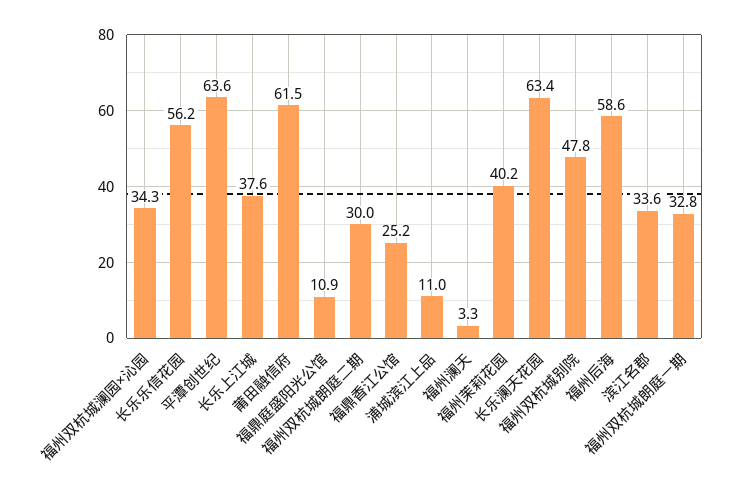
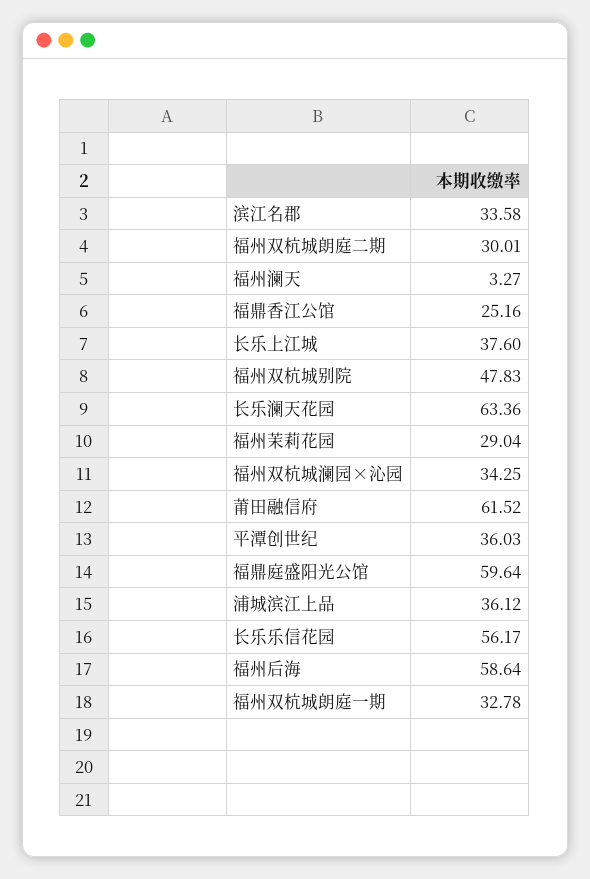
  {
    "福州双杭城澜园×沁园": 34.25,
    "长乐乐信花园": 56.17,
-   "平潭创世纪": 63.6,
+   "平潭创世纪": 36.03,
    "长乐上江城": 37.6,
    "莆田融信府": 61.52,
-   "福鼎庭盛阳光公馆": 10.9,
+   "福鼎庭盛阳光公馆": 59.64,
    "福州双杭城朗庭二期": 30.01,
    "福鼎香江公馆": 25.16,
-   "浦城滨江上品": 11,
+   "浦城滨江上品": 36.12,
    "福州澜天": 3.27,
-   "福州茉莉花园": 40.2,
+   "福州茉莉花园": 29.04,
    "长乐澜天花园": 63.36,
    "福州双杭城别院": 47.83,
    "福州后海": 58.64,
    "滨江名郡": 33.58,
    "福州双杭城朗庭一期": 32.78
  }

